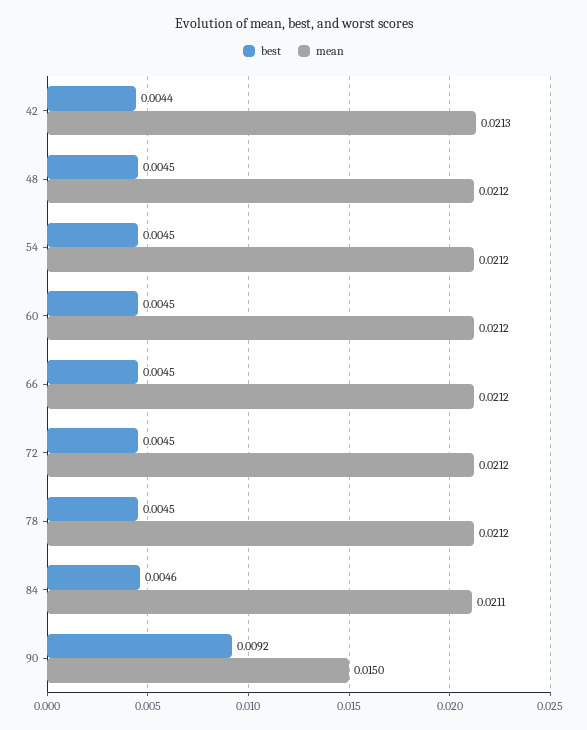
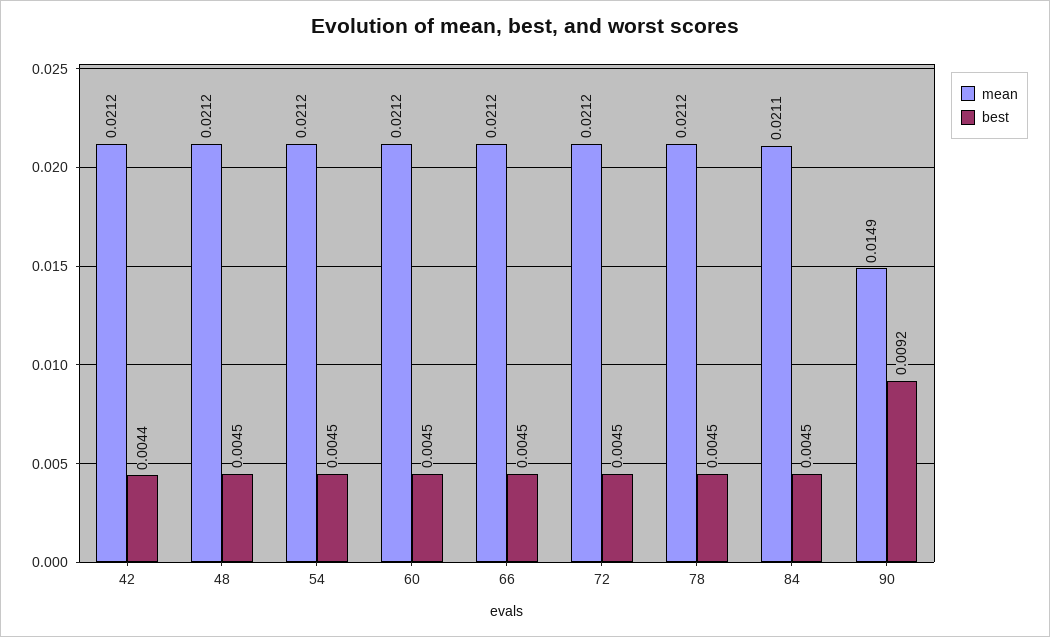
  {
    "best": {
      "42": 0.0044,
      "48": 0.0045,
      "54": 0.0045,
      "60": 0.0045,
      "66": 0.0045,
      "72": 0.0045,
      "78": 0.0045,
-     "84": 0.0046,
+     "84": 0.0045,
      "90": 0.0092
    },
    "mean": {
-     "42": 0.0213,
+     "42": 0.0212,
      "48": 0.0212,
      "54": 0.0212,
      "60": 0.0212,
      "66": 0.0212,
      "72": 0.0212,
      "78": 0.0212,
      "84": 0.0211,
-     "90": 0.015
+     "90": 0.0149
    }
  }

